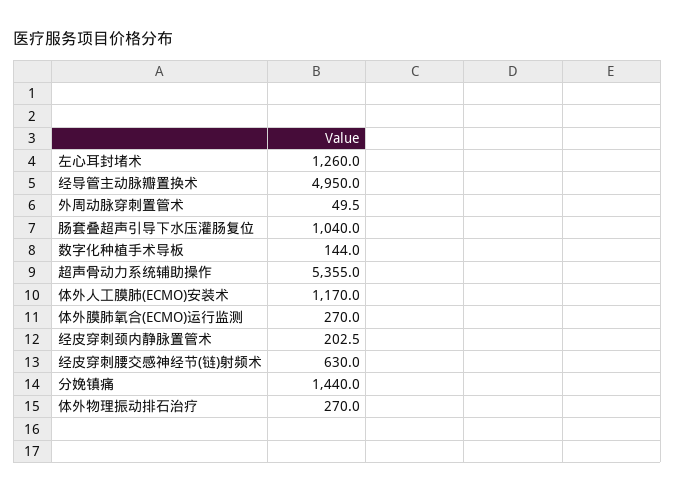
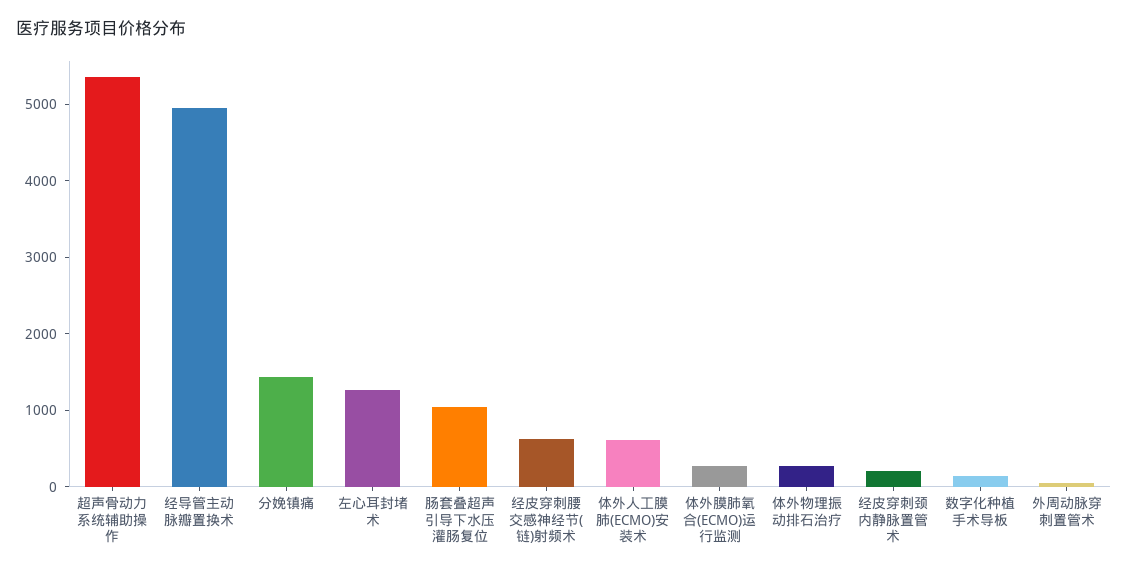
  {
    "左心耳封堵术": 1260,
    "经导管主动脉瓣置换术": 4950,
    "外周动脉穿刺置管术": 49.5,
    "肠套叠超声引导下水压灌肠复位": 1040,
    "数字化种植手术导板": 144,
    "超声骨动力系统辅助操作": 5355,
-   "体外人工膜肺(ECMO)安装术": 1170,
+   "体外人工膜肺(ECMO)安装术": 600,
    "体外膜肺氧合(ECMO)运行监测": 270,
    "经皮穿刺颈内静脉置管术": 202.5,
    "经皮穿刺腰交感神经节(链)射频术": 630,
    "分娩镇痛": 1440,
    "体外物理振动排石治疗": 270
  }

